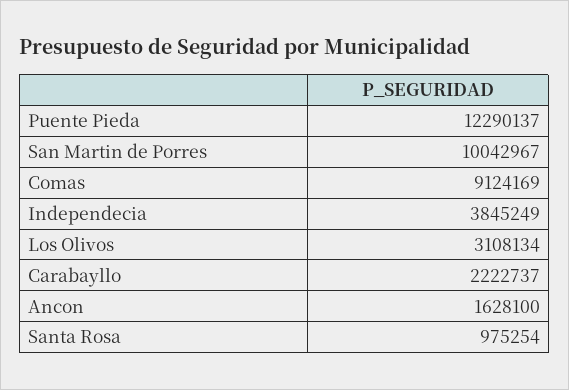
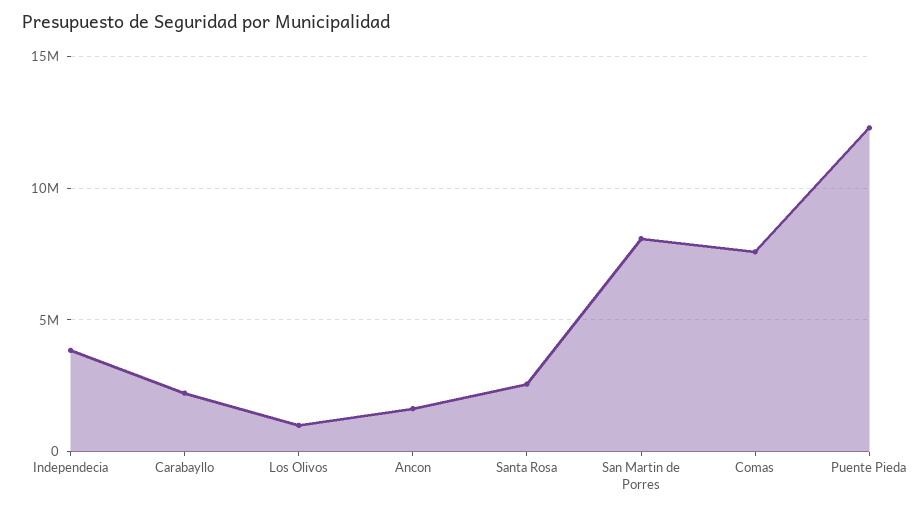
  {
    "Puente Pieda": 12290137,
-   "San Martin de Porres": 10042967,
+   "San Martin de Porres": 8000000,
-   "Comas": 9124169,
+   "Comas": 7500000,
    "Independecia": 3845249,
-   "Los Olivos": 3108134,
+   "Los Olivos": 1000000,
    "Carabayllo": 2222737,
    "Ancon": 1628100,
-   "Santa Rosa": 975254
+   "Santa Rosa": 2500000
  }

